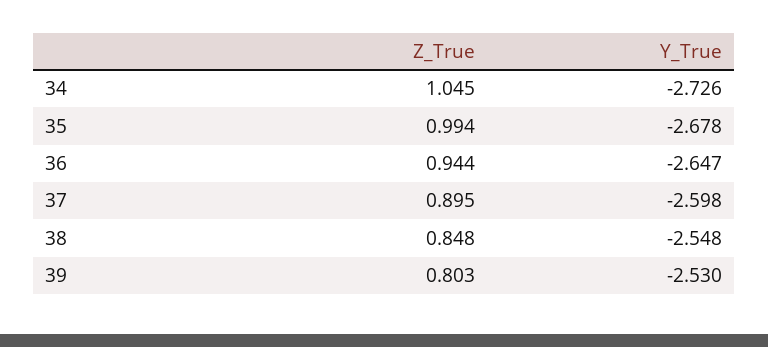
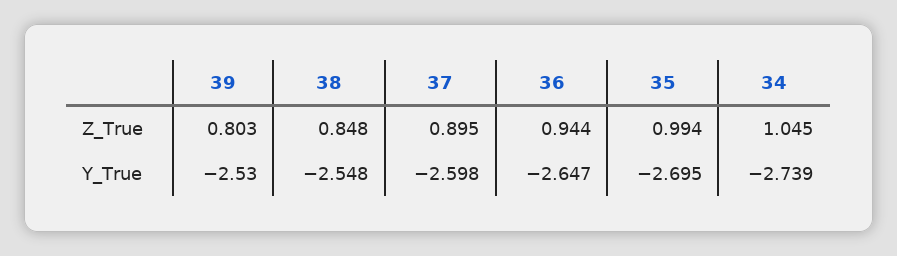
  {
    "Z_True": {
      "34": 1.045,
      "35": 0.994,
      "36": 0.944,
      "37": 0.895,
      "38": 0.848,
      "39": 0.803
    },
    "Y_True": {
-     "34": -2.726,
+     "34": -2.739,
-     "35": -2.678,
+     "35": -2.695,
      "36": -2.647,
      "37": -2.598,
      "38": -2.548,
      "39": -2.53
    }
  }

